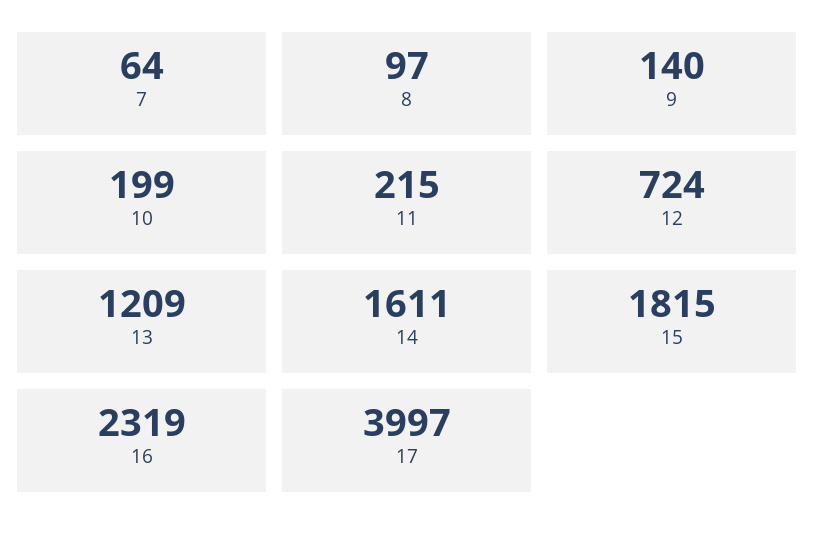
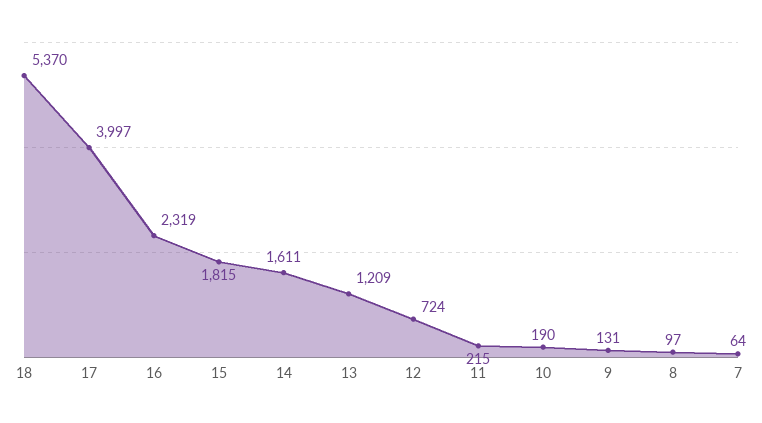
  {
    "7": 64,
    "8": 97,
-   "9": 140,
+   "9": 131,
-   "10": 199,
+   "10": 190,
    "11": 215,
    "12": 724,
    "13": 1209,
    "14": 1611,
    "15": 1815,
    "16": 2319,
-   "17": 3997
+   "17": 3997,
+   "18": 5370
  }

